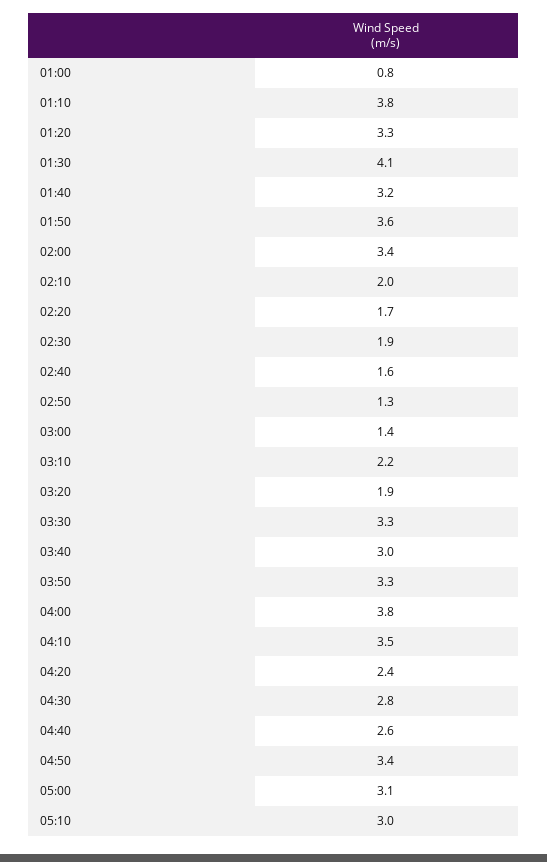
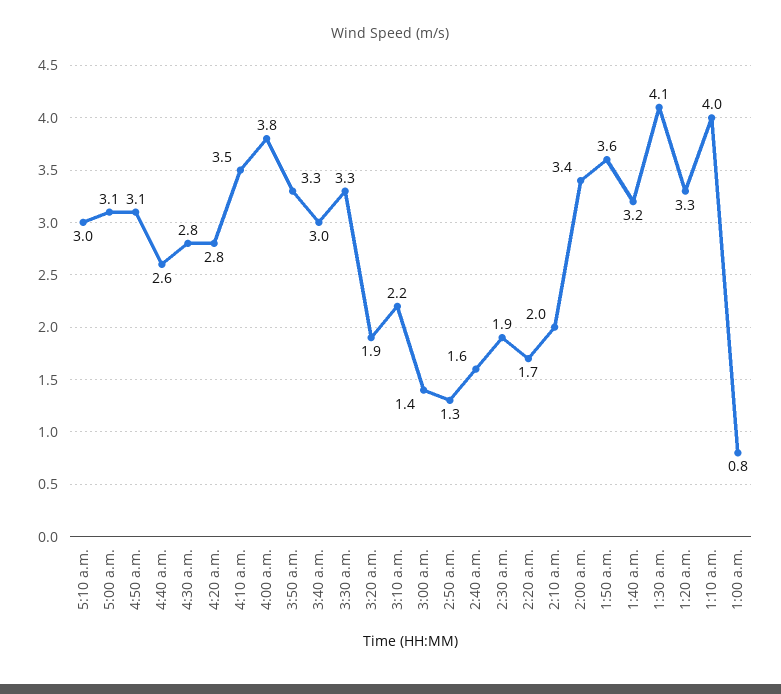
  {
    "01:00": 0.8,
-   "01:10": 3.8,
+   "01:10": 4,
    "01:20": 3.3,
    "01:30": 4.1,
    "01:40": 3.2,
    "01:50": 3.6,
    "02:00": 3.4,
    "02:10": 2,
    "02:20": 1.7,
    "02:30": 1.9,
    "02:40": 1.6,
    "02:50": 1.3,
    "03:00": 1.4,
    "03:10": 2.2,
    "03:20": 1.9,
    "03:30": 3.3,
    "03:40": 3,
    "03:50": 3.3,
    "04:00": 3.8,
    "04:10": 3.5,
-   "04:20": 2.4,
+   "04:20": 2.8,
    "04:30": 2.8,
    "04:40": 2.6,
-   "04:50": 3.4,
+   "04:50": 3.1,
    "05:00": 3.1,
    "05:10": 3
  }

